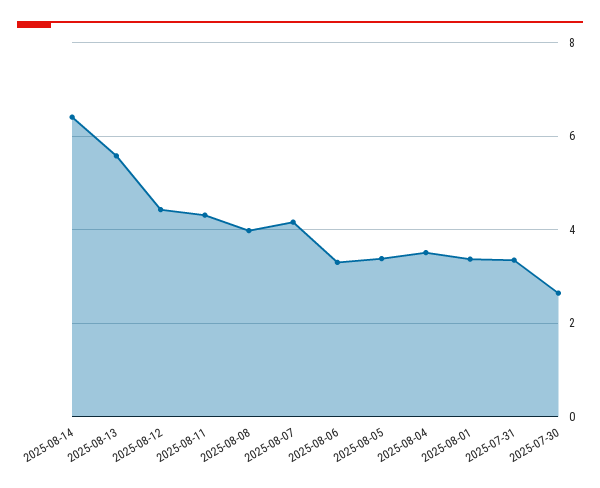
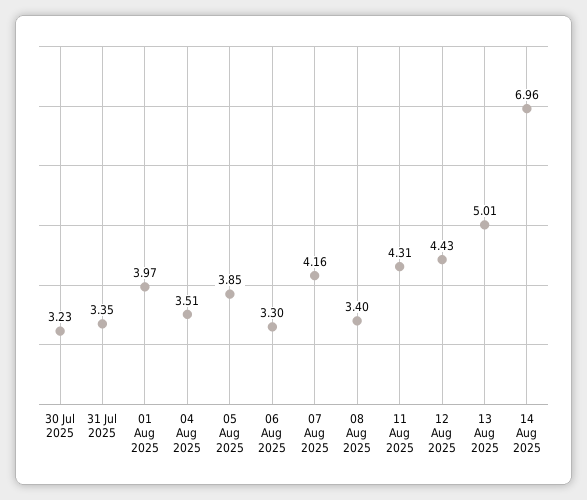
  {
-   "2025-08-14": 6.4,
+   "2025-08-14": 6.96,
-   "2025-08-13": 5.6,
+   "2025-08-13": 5.01,
    "2025-08-12": 4.43,
    "2025-08-11": 4.31,
-   "2025-08-08": 4,
+   "2025-08-08": 3.4,
    "2025-08-07": 4.16,
    "2025-08-06": 3.3,
-   "2025-08-05": 3.4,
+   "2025-08-05": 3.85,
    "2025-08-04": 3.51,
-   "2025-08-01": 3.4,
+   "2025-08-01": 3.97,
    "2025-07-31": 3.35,
-   "2025-07-30": 2.6
+   "2025-07-30": 3.23
  }

